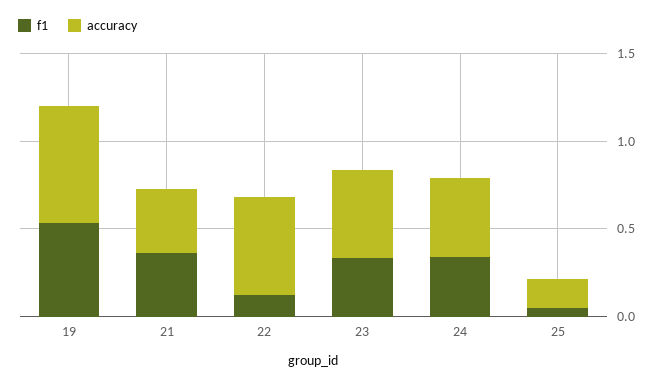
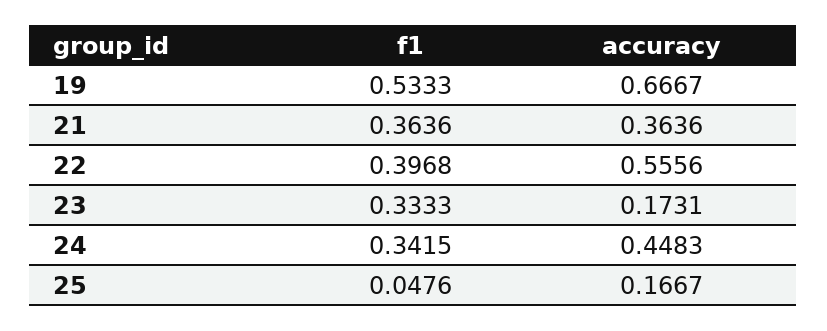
  {
    "f1": {
      "19": 0.5333,
      "21": 0.3636,
-     "22": 0.1,
+     "22": 0.3968,
      "23": 0.3333,
      "24": 0.3415,
      "25": 0.0476
    },
    "accuracy": {
      "19": 0.6667,
      "21": 0.3636,
      "22": 0.5556,
-     "23": 0.5,
+     "23": 0.1731,
      "24": 0.4483,
      "25": 0.1667
    }
  }

